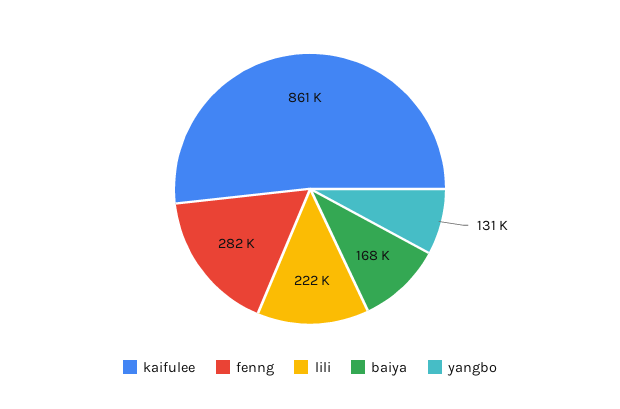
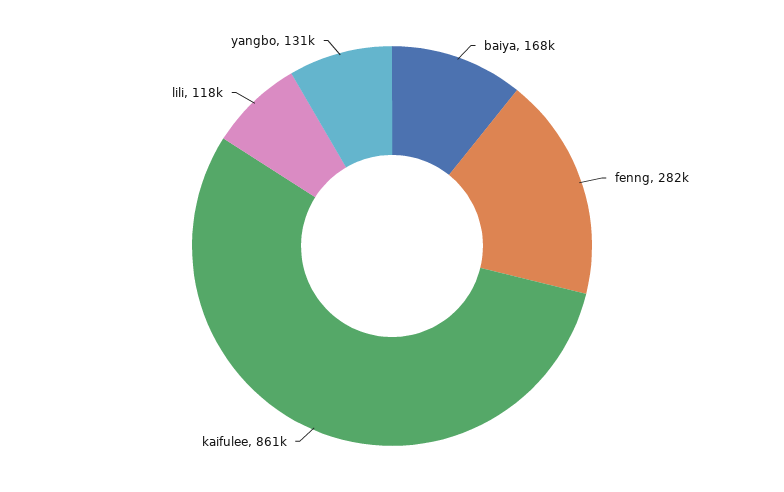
  {
    "kaifulee": 861000,
    "fenng": 282000,
-   "lili": 222000,
+   "lili": 118000,
    "baiya": 168000,
    "yangbo": 131000
  }

